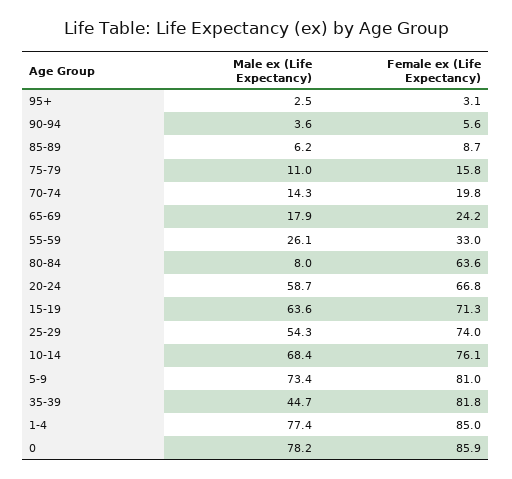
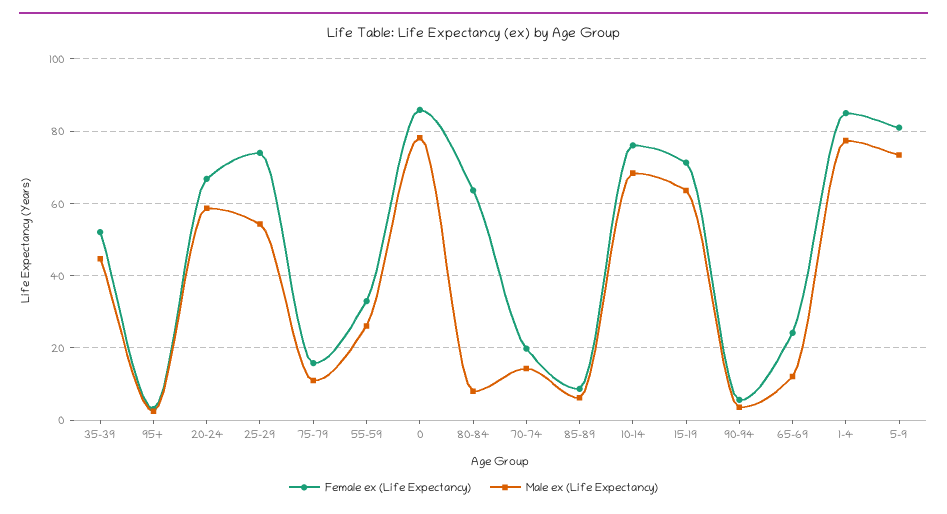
  {
    "Male ex (Life Expectancy)": {
      "95+": 2.5,
      "90-94": 3.6,
      "85-89": 6.2,
      "75-79": 11,
      "70-74": 14.3,
-     "65-69": 17.9,
+     "65-69": 12,
      "55-59": 26.1,
      "80-84": 8,
      "20-24": 58.7,
      "15-19": 63.6,
      "25-29": 54.3,
      "10-14": 68.4,
      "5-9": 73.4,
      "35-39": 44.7,
      "1-4": 77.4,
      "0": 78.2
    },
    "Female ex (Life Expectancy)": {
      "95+": 3.1,
      "90-94": 5.6,
      "85-89": 8.7,
      "75-79": 15.8,
      "70-74": 19.8,
      "65-69": 24.2,
      "55-59": 33,
      "80-84": 63.6,
      "20-24": 66.8,
      "15-19": 71.3,
      "25-29": 74,
      "10-14": 76.1,
      "5-9": 81,
-     "35-39": 81.8,
+     "35-39": 52,
      "1-4": 85,
      "0": 85.9
    }
  }

